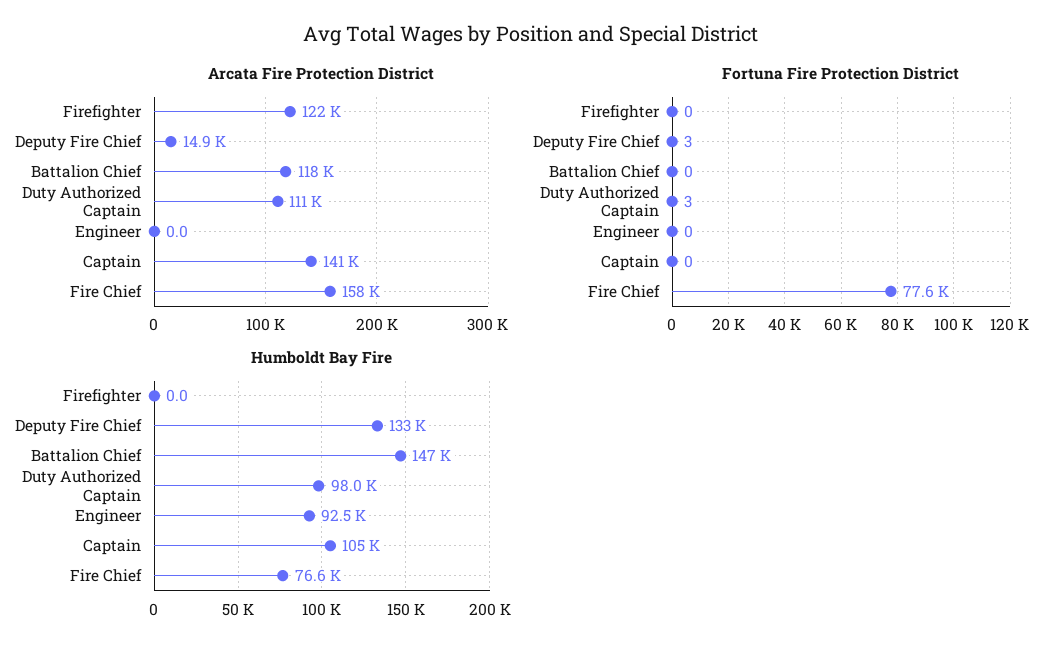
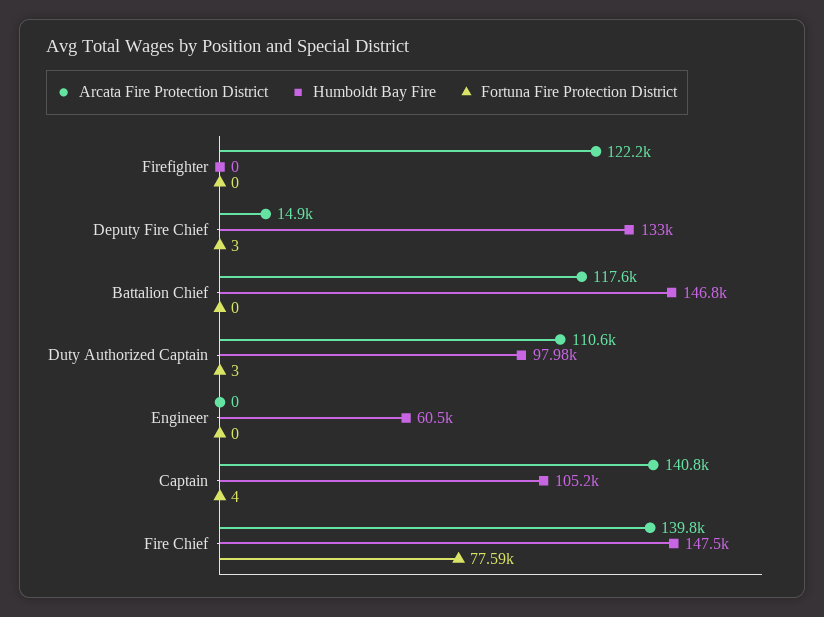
  {
    "Arcata Fire Protection District": {
      "Firefighter": 122200,
      "Deputy Fire Chief": 14900,
      "Battalion Chief": 117600,
      "Duty Authorized Captain": 110600,
      "Engineer": 0,
      "Captain": 140800,
-     "Fire Chief": 158000
+     "Fire Chief": 139800
    },
    "Fortuna Fire Protection District": {
      "Firefighter": 0,
      "Deputy Fire Chief": 3,
      "Battalion Chief": 0,
      "Duty Authorized Captain": 3,
      "Engineer": 0,
-     "Captain": 0,
+     "Captain": 4,
      "Fire Chief": 77590
    },
    "Humboldt Bay Fire": {
      "Firefighter": 0,
      "Deputy Fire Chief": 133000,
      "Battalion Chief": 146800,
      "Duty Authorized Captain": 97980,
-     "Engineer": 92500,
+     "Engineer": 60500,
      "Captain": 105200,
-     "Fire Chief": 76600
+     "Fire Chief": 147500
    }
  }

